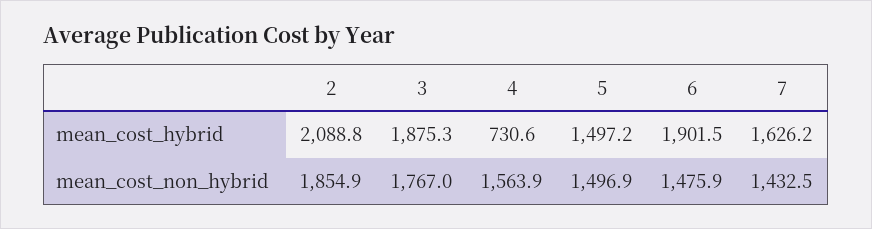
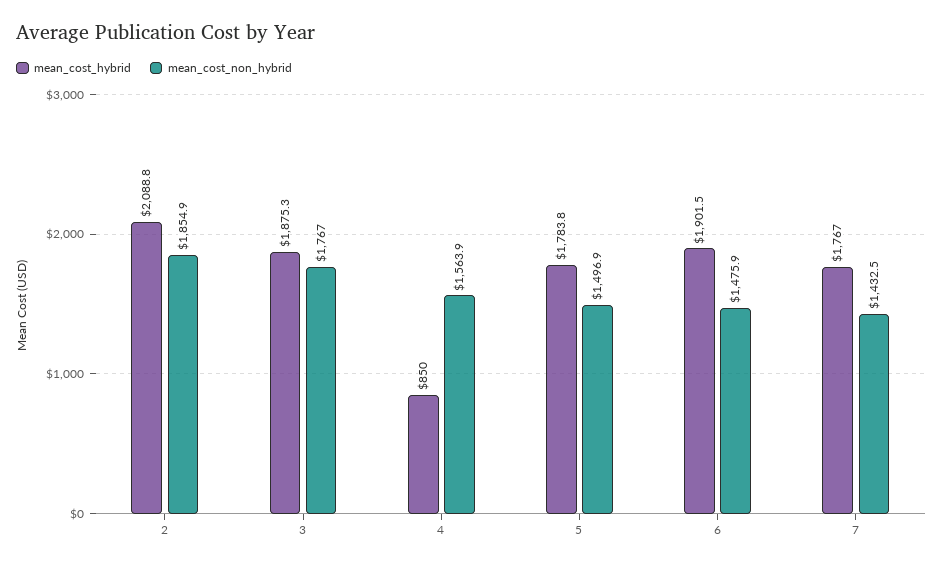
  {
    "mean_cost_hybrid": {
      "2": 2088.8,
      "3": 1875.3,
-     "4": 730.6,
+     "4": 850,
-     "5": 1497.2,
+     "5": 1783.8,
      "6": 1901.5,
-     "7": 1626.2
+     "7": 1767
    },
    "mean_cost_non_hybrid": {
      "2": 1854.9,
      "3": 1767,
      "4": 1563.9,
      "5": 1496.9,
      "6": 1475.9,
      "7": 1432.5
    }
  }

